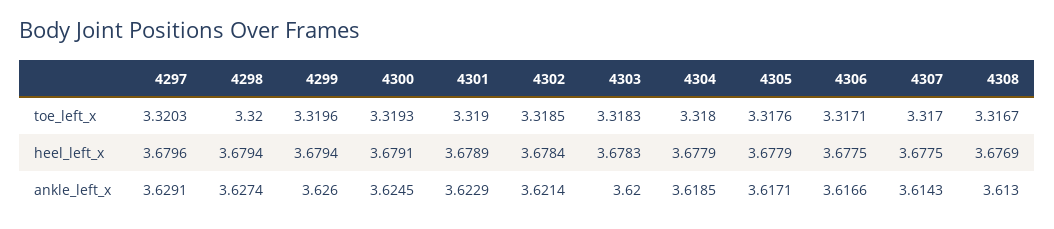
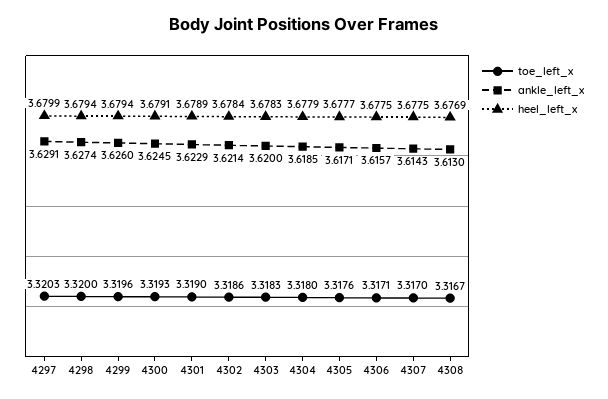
  {
    "toe_left_x": {
      "4297": 3.3203,
      "4298": 3.32,
      "4299": 3.3196,
      "4300": 3.3193,
      "4301": 3.319,
-     "4302": 3.3185,
+     "4302": 3.3186,
      "4303": 3.3183,
      "4304": 3.318,
      "4305": 3.3176,
      "4306": 3.3171,
      "4307": 3.317,
      "4308": 3.3167
    },
    "heel_left_x": {
-     "4297": 3.6796,
+     "4297": 3.6799,
      "4298": 3.6794,
      "4299": 3.6794,
      "4300": 3.6791,
      "4301": 3.6789,
      "4302": 3.6784,
      "4303": 3.6783,
      "4304": 3.6779,
-     "4305": 3.6779,
+     "4305": 3.6777,
      "4306": 3.6775,
      "4307": 3.6775,
      "4308": 3.6769
    },
    "ankle_left_x": {
      "4297": 3.6291,
      "4298": 3.6274,
      "4299": 3.626,
      "4300": 3.6245,
      "4301": 3.6229,
      "4302": 3.6214,
      "4303": 3.62,
      "4304": 3.6185,
      "4305": 3.6171,
-     "4306": 3.6166,
+     "4306": 3.6157,
      "4307": 3.6143,
      "4308": 3.613
    }
  }

